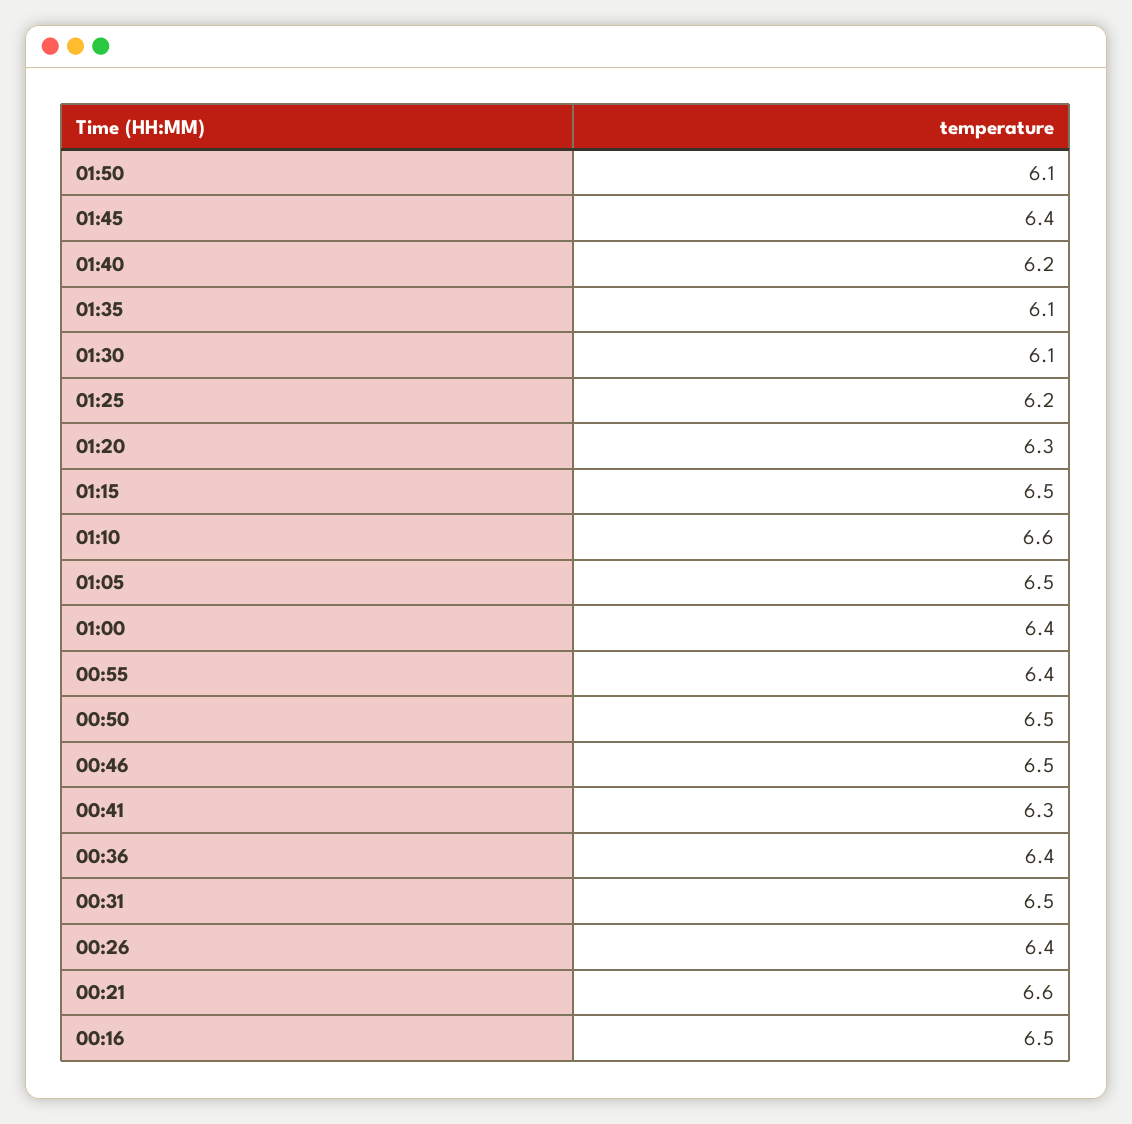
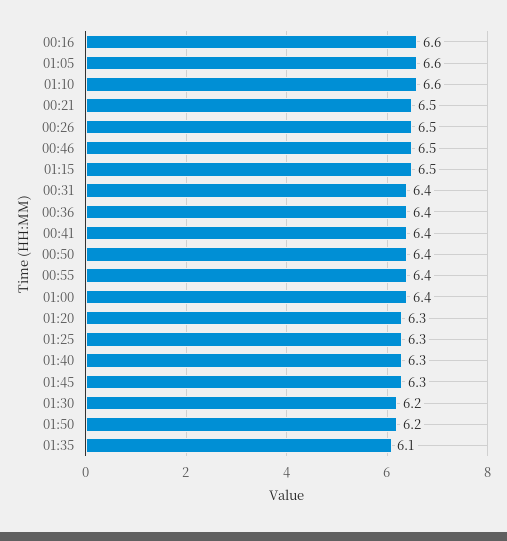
  {
-   "01:50": 6.1,
+   "01:50": 6.2,
-   "01:45": 6.4,
+   "01:45": 6.3,
-   "01:40": 6.2,
+   "01:40": 6.3,
    "01:35": 6.1,
-   "01:30": 6.1,
+   "01:30": 6.2,
-   "01:25": 6.2,
+   "01:25": 6.3,
    "01:20": 6.3,
    "01:15": 6.5,
    "01:10": 6.6,
-   "01:05": 6.5,
+   "01:05": 6.6,
    "01:00": 6.4,
    "00:55": 6.4,
-   "00:50": 6.5,
+   "00:50": 6.4,
    "00:46": 6.5,
-   "00:41": 6.3,
+   "00:41": 6.4,
    "00:36": 6.4,
-   "00:31": 6.5,
+   "00:31": 6.4,
-   "00:26": 6.4,
+   "00:26": 6.5,
-   "00:21": 6.6,
+   "00:21": 6.5,
-   "00:16": 6.5
+   "00:16": 6.6
  }

